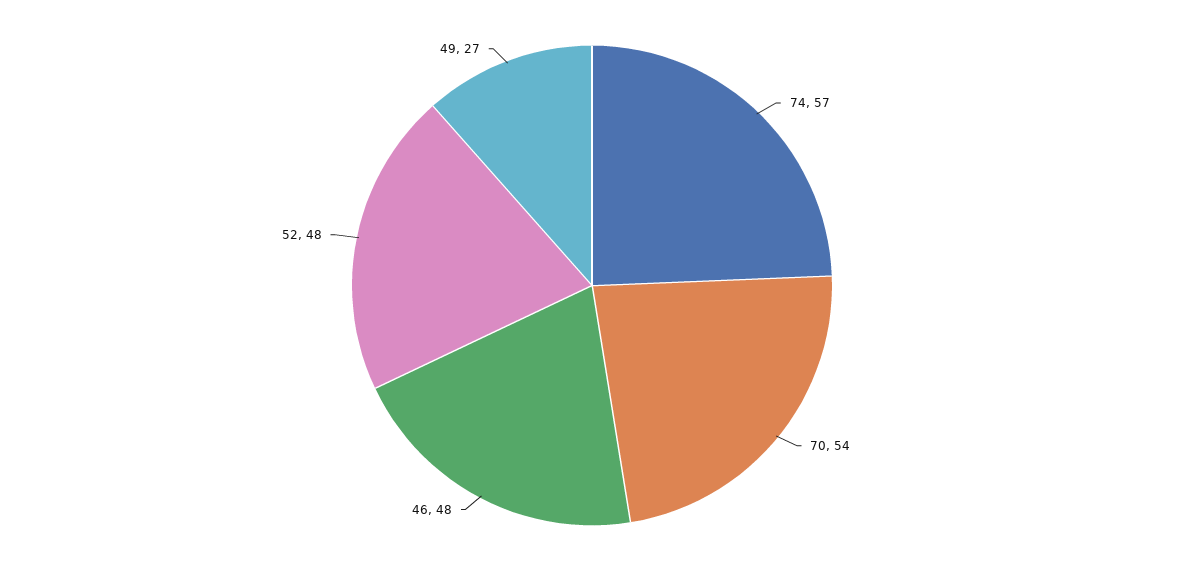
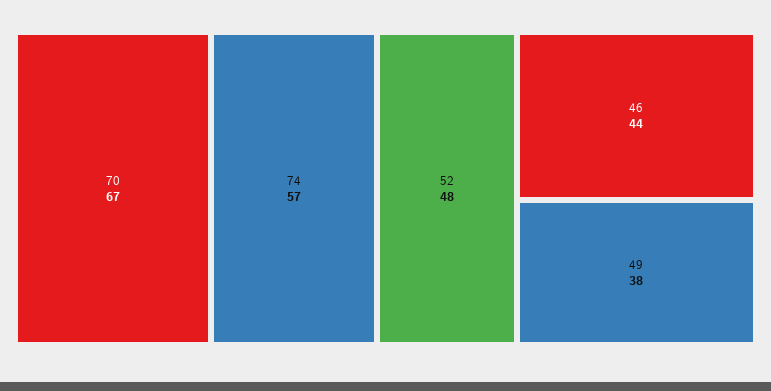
  {
    "74": 57,
-   "70": 54,
+   "70": 67,
-   "46": 48,
+   "46": 44,
    "52": 48,
-   "49": 27
+   "49": 38
  }

